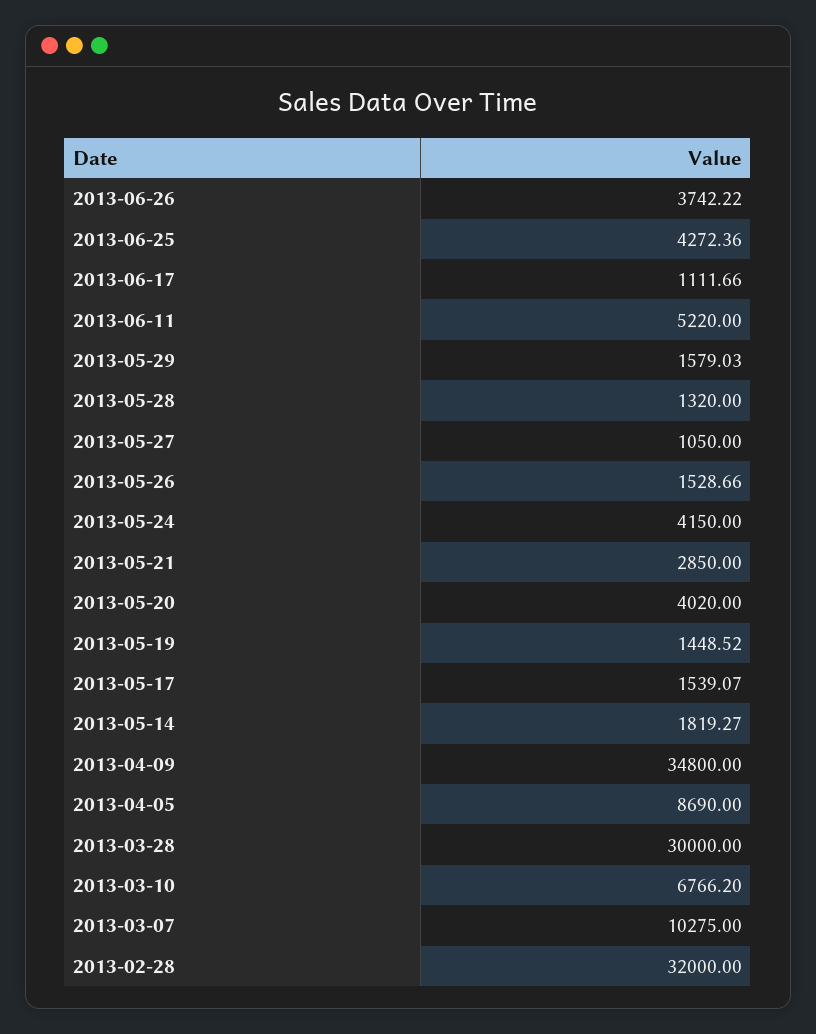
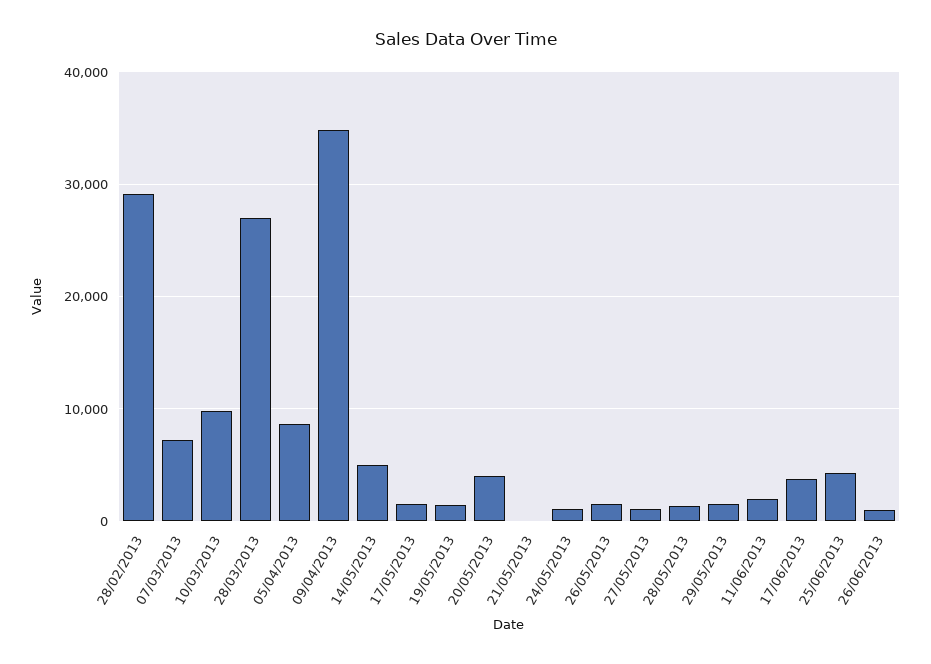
  {
-   "2013-06-26": 3742.22,
+   "2013-06-26": 1000,
    "2013-06-25": 4272.36,
-   "2013-06-17": 1111.66,
+   "2013-06-17": 4000,
-   "2013-06-11": 5220,
+   "2013-06-11": 2000,
    "2013-05-29": 1579.03,
    "2013-05-28": 1320,
    "2013-05-27": 1050,
    "2013-05-26": 1528.66,
-   "2013-05-24": 4150,
+   "2013-05-24": 1000,
-   "2013-05-21": 2850,
+   "2013-05-21": 0,
    "2013-05-20": 4020,
    "2013-05-19": 1448.52,
    "2013-05-17": 1539.07,
-   "2013-05-14": 1819.27,
+   "2013-05-14": 5000,
    "2013-04-09": 34800,
    "2013-04-05": 8690,
-   "2013-03-28": 30000,
+   "2013-03-28": 27000,
-   "2013-03-10": 6766.2,
+   "2013-03-10": 10000,
-   "2013-03-07": 10275,
+   "2013-03-07": 7000,
-   "2013-02-28": 32000
+   "2013-02-28": 29000
  }

